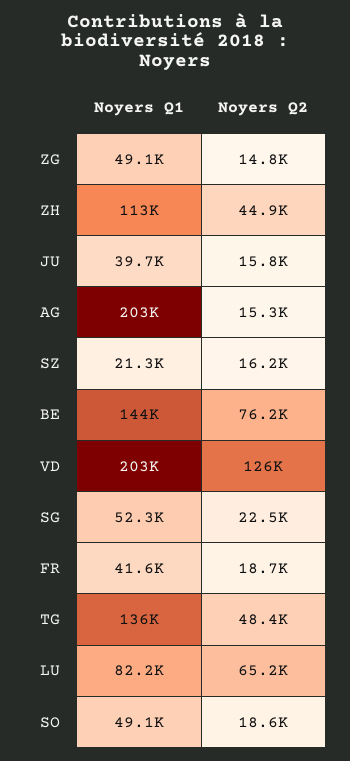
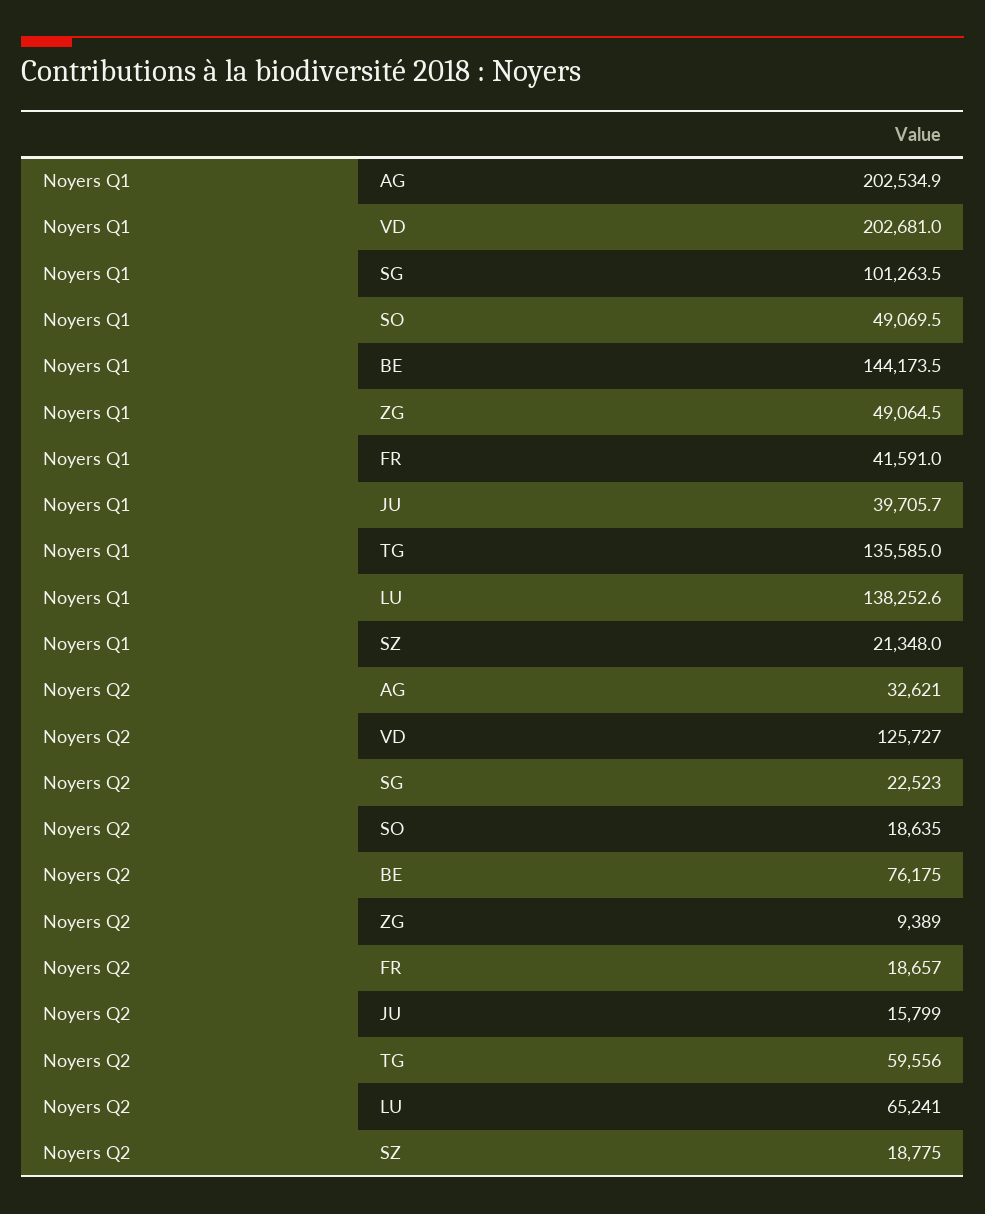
  {
    "Noyers Q1": {
      "ZG": 49064.5,
-     "ZH": 113000,
      "JU": 39705.7,
      "AG": 202534.9,
      "SZ": 21348,
      "BE": 144173.5,
      "VD": 202681,
-     "SG": 52300,
+     "SG": 101263.5,
      "FR": 41591,
      "TG": 135585,
-     "LU": 82200,
+     "LU": 138252.6,
      "SO": 49069.5
    },
    "Noyers Q2": {
-     "ZG": 14800,
+     "ZG": 9389,
-     "ZH": 44900,
      "JU": 15799,
-     "AG": 15300,
+     "AG": 32621,
-     "SZ": 16200,
+     "SZ": 18775,
      "BE": 76175,
      "VD": 125727,
      "SG": 22523,
      "FR": 18657,
-     "TG": 48400,
+     "TG": 59556,
      "LU": 65241,
      "SO": 18635
    }
  }

